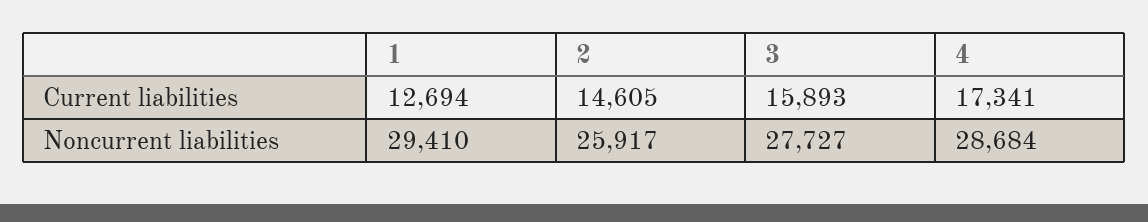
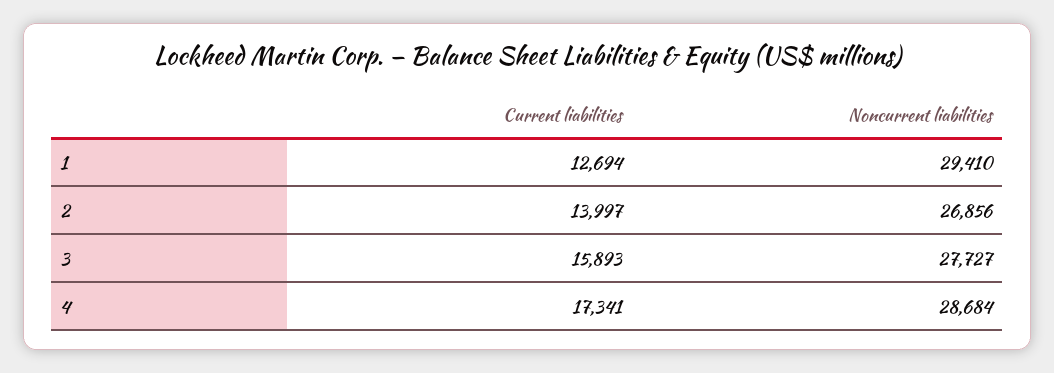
  {
    "1": {
      "Current liabilities": 12694,
      "Noncurrent liabilities": 29410
    },
    "2": {
-     "Current liabilities": 14605,
+     "Current liabilities": 13997,
-     "Noncurrent liabilities": 25917
+     "Noncurrent liabilities": 26856
    },
    "3": {
      "Current liabilities": 15893,
      "Noncurrent liabilities": 27727
    },
    "4": {
      "Current liabilities": 17341,
      "Noncurrent liabilities": 28684
    }
  }

